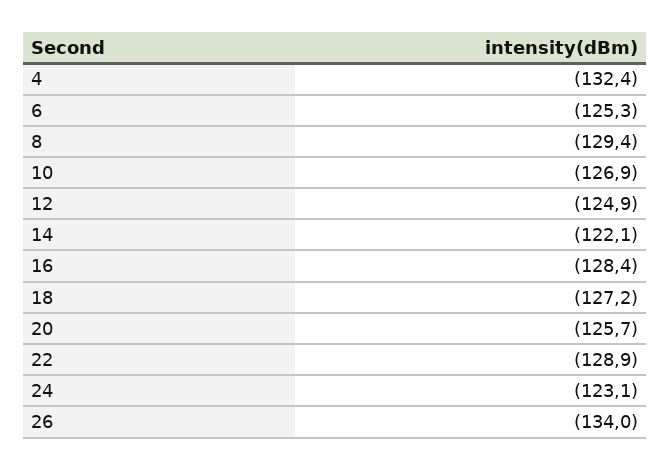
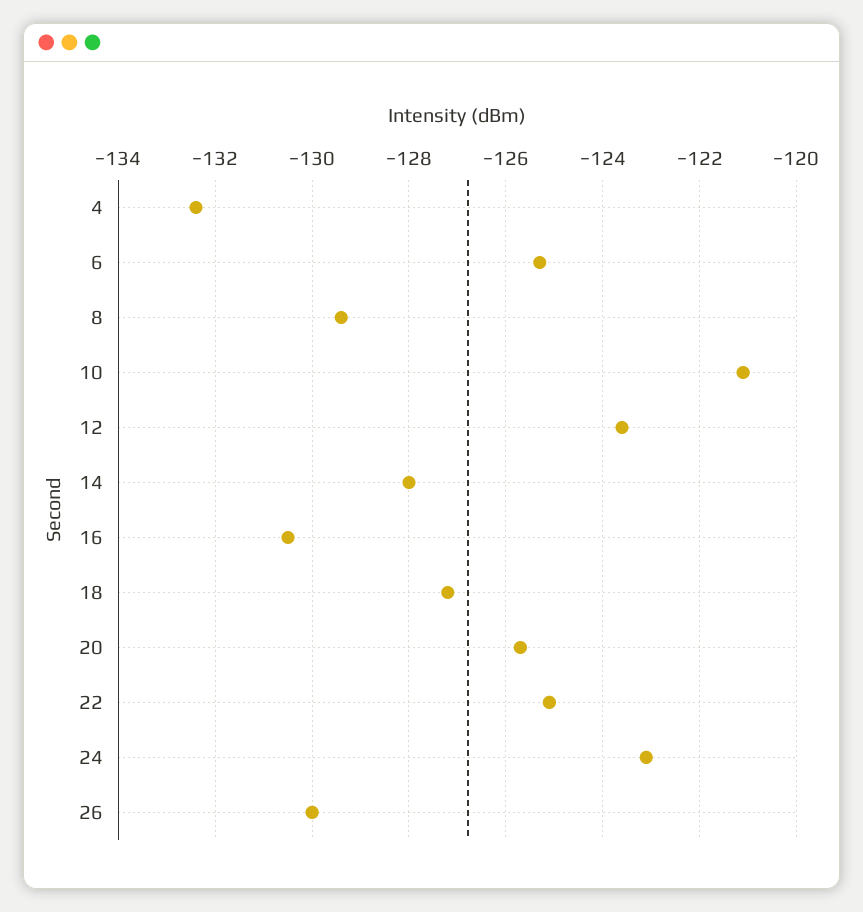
  {
    "4": -132.4,
    "6": -125.3,
    "8": -129.4,
-   "10": -126.9,
+   "10": -121,
-   "12": -124.9,
+   "12": -123.5,
-   "14": -122.1,
+   "14": -128,
-   "16": -128.4,
+   "16": -130.5,
    "18": -127.2,
    "20": -125.7,
-   "22": -128.9,
+   "22": -125,
    "24": -123.1,
-   "26": -134
+   "26": -130
  }

